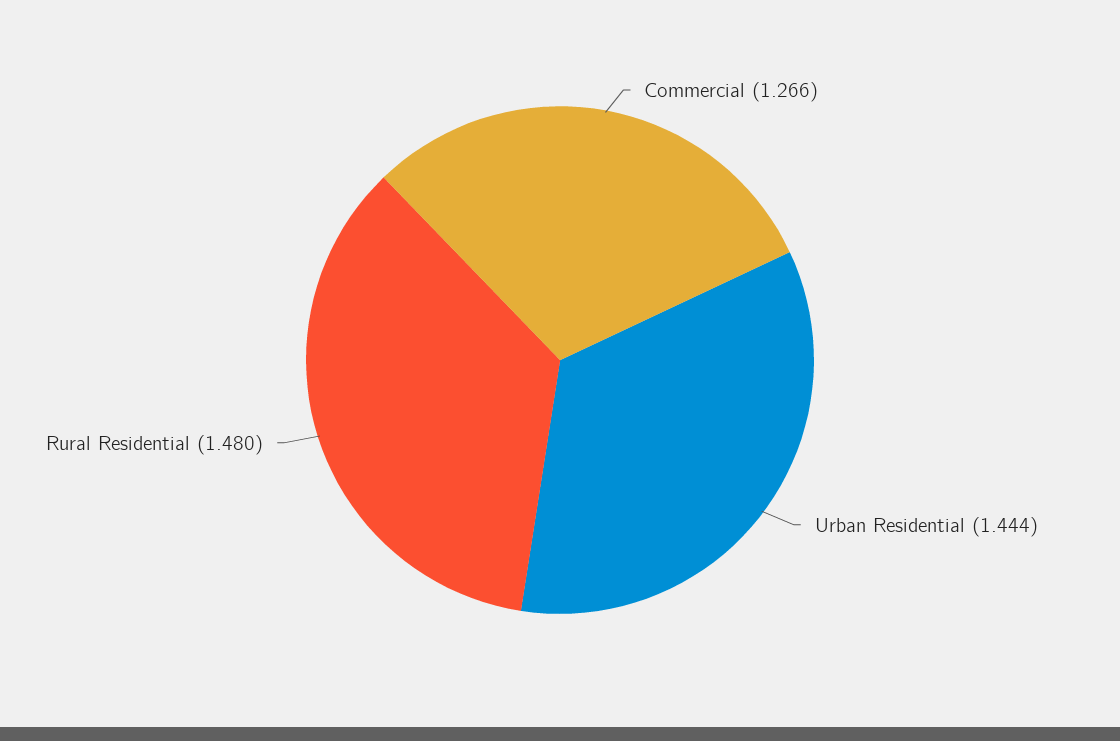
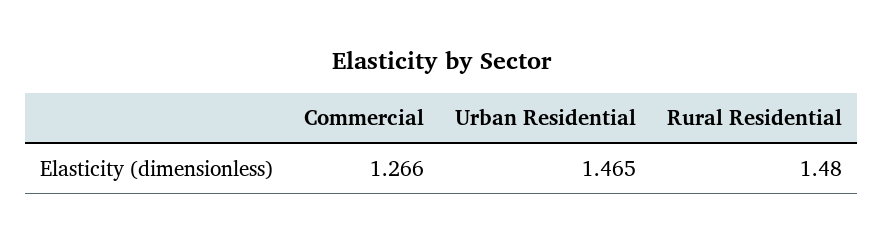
  {
    "Commercial": 1.266,
-   "Urban Residential": 1.444,
+   "Urban Residential": 1.465,
    "Rural Residential": 1.48
  }

